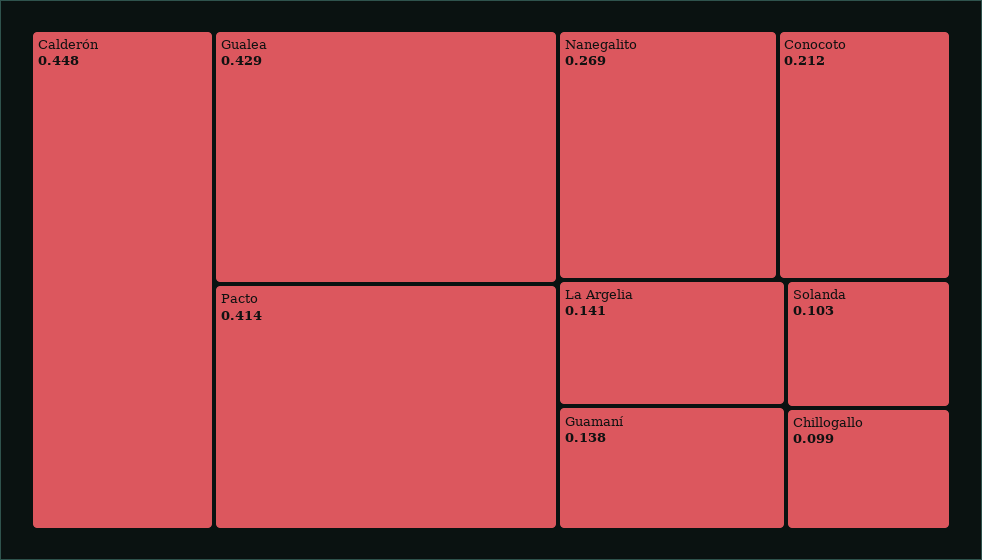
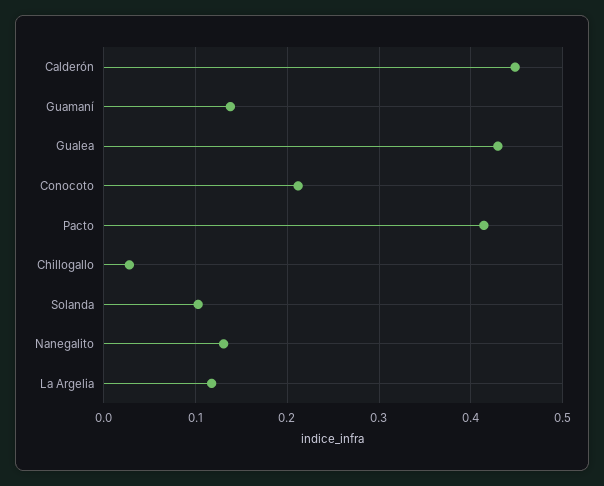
  {
    "Calderón": 0.448,
    "Gualea": 0.429,
    "Pacto": 0.414,
-   "Nanegalito": 0.269,
+   "Nanegalito": 0.13,
    "Conocoto": 0.212,
-   "La Argelia": 0.141,
+   "La Argelia": 0.12,
    "Guamaní": 0.138,
    "Solanda": 0.103,
-   "Chillogallo": 0.099
+   "Chillogallo": 0.03
  }

